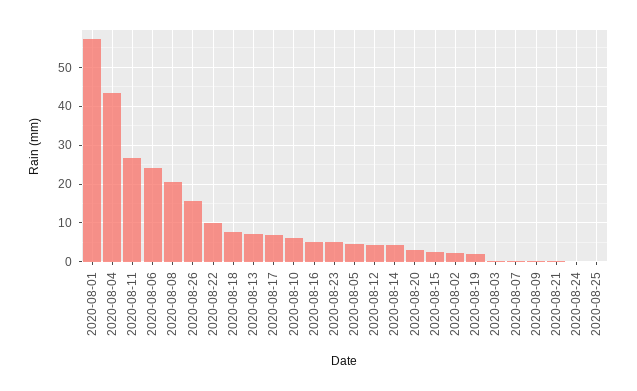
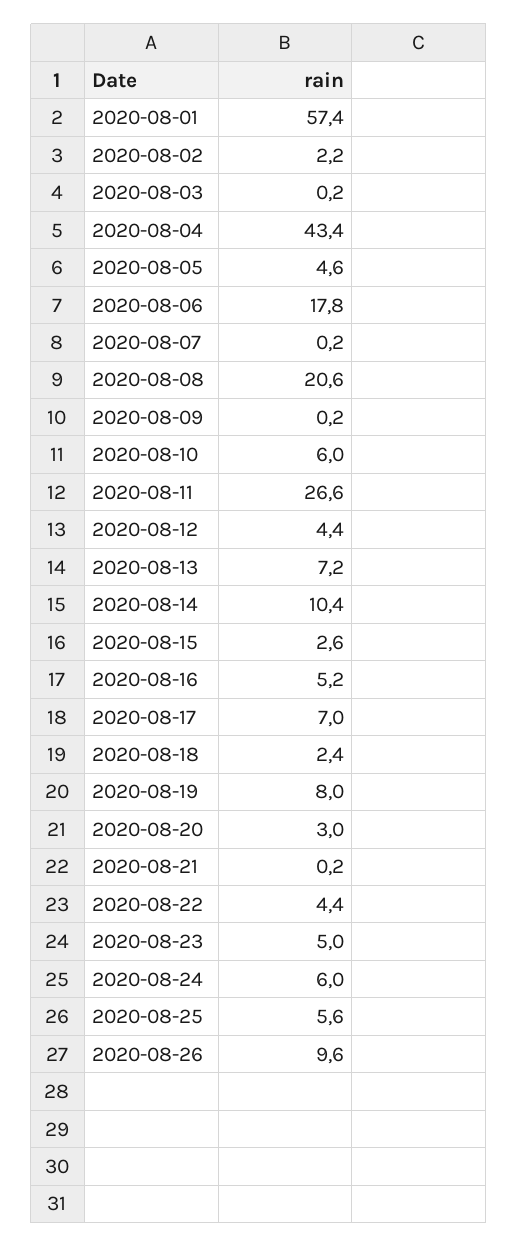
  {
    "2020-08-01": 57.4,
    "2020-08-04": 43.4,
    "2020-08-11": 26.6,
-   "2020-08-06": 24,
+   "2020-08-06": 17.8,
    "2020-08-08": 20.6,
-   "2020-08-26": 16,
+   "2020-08-26": 9.6,
-   "2020-08-22": 10,
+   "2020-08-22": 4.4,
-   "2020-08-18": 8,
+   "2020-08-18": 2.4,
    "2020-08-13": 7.2,
    "2020-08-17": 7,
    "2020-08-10": 6,
    "2020-08-16": 5.2,
    "2020-08-23": 5,
    "2020-08-05": 4.6,
    "2020-08-12": 4.4,
-   "2020-08-14": 4,
+   "2020-08-14": 10.4,
    "2020-08-20": 3,
    "2020-08-15": 2.6,
    "2020-08-02": 2.2,
-   "2020-08-19": 2,
+   "2020-08-19": 8,
    "2020-08-03": 0.2,
    "2020-08-07": 0.2,
    "2020-08-09": 0.2,
    "2020-08-21": 0.2,
-   "2020-08-24": 0,
+   "2020-08-24": 6,
-   "2020-08-25": 0
+   "2020-08-25": 5.6
  }

